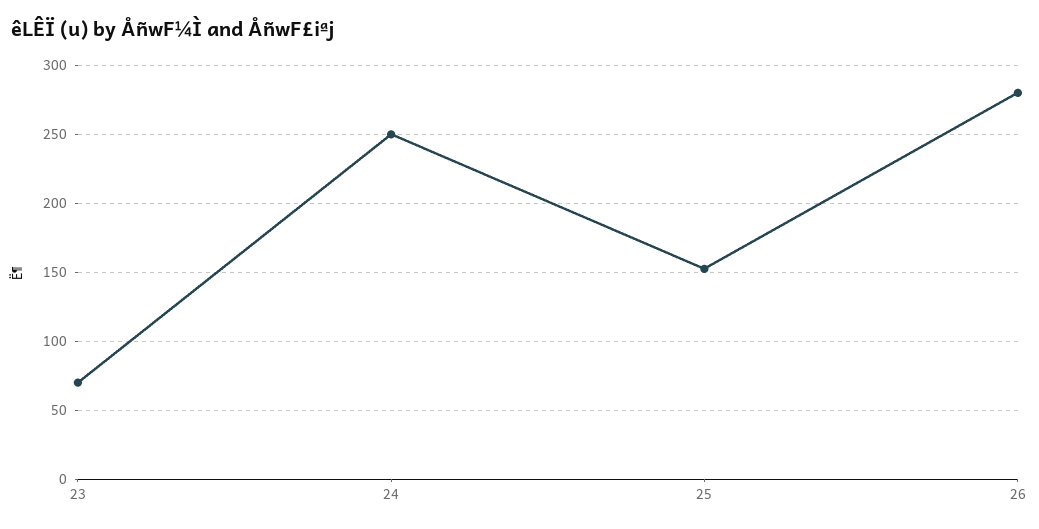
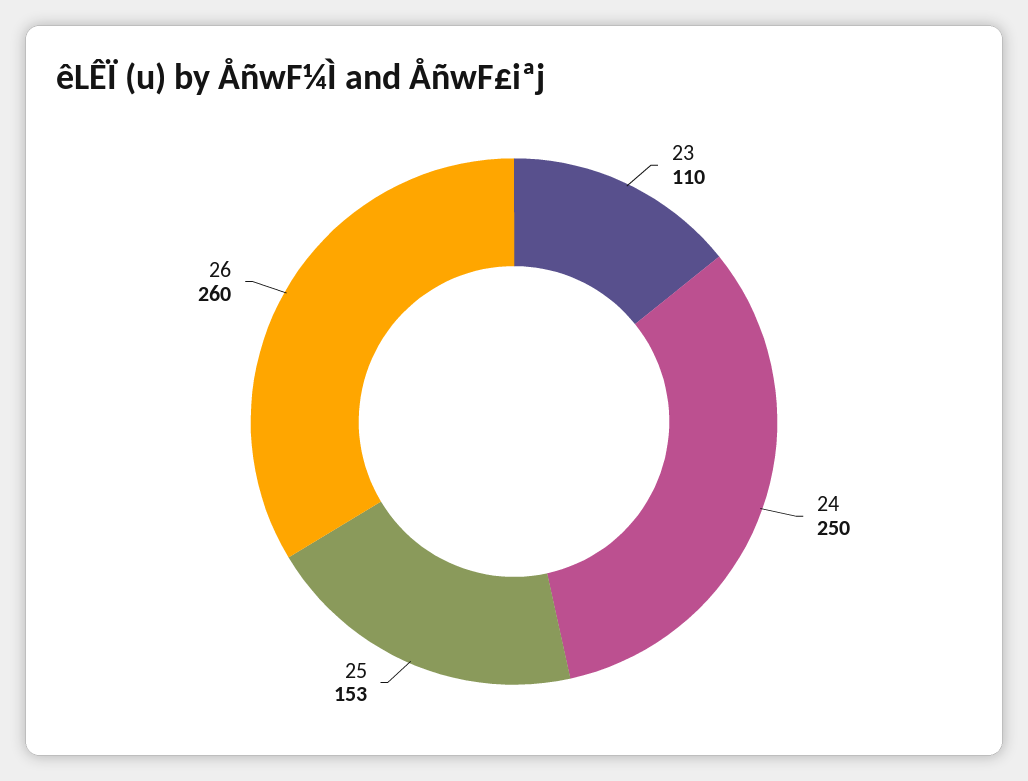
  {
-   "23": 70,
+   "23": 110,
    "24": 250,
    "25": 153,
-   "26": 280
+   "26": 260
  }

